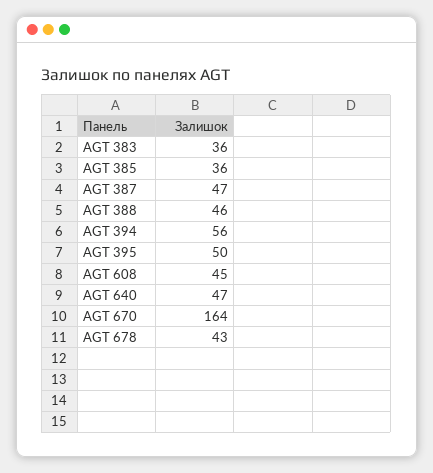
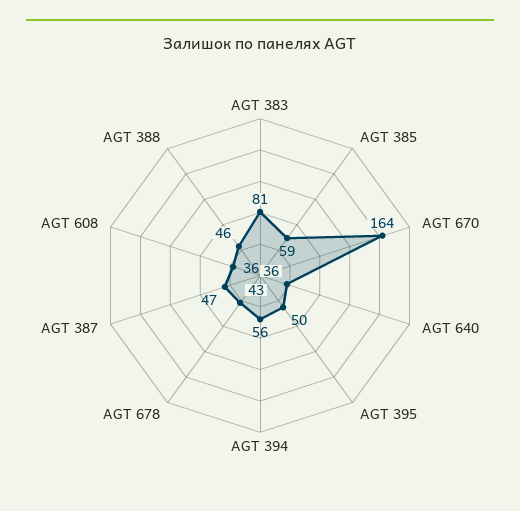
  {
-   "AGT 383": 36,
+   "AGT 383": 81,
-   "AGT 385": 36,
+   "AGT 385": 59,
    "AGT 387": 47,
    "AGT 388": 46,
    "AGT 394": 56,
    "AGT 395": 50,
-   "AGT 608": 45,
+   "AGT 608": 36,
-   "AGT 640": 47,
+   "AGT 640": 36,
    "AGT 670": 164,
    "AGT 678": 43
  }

